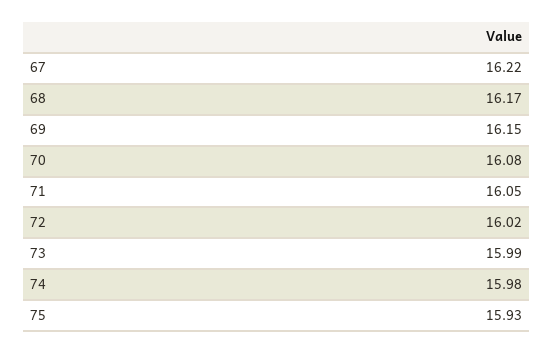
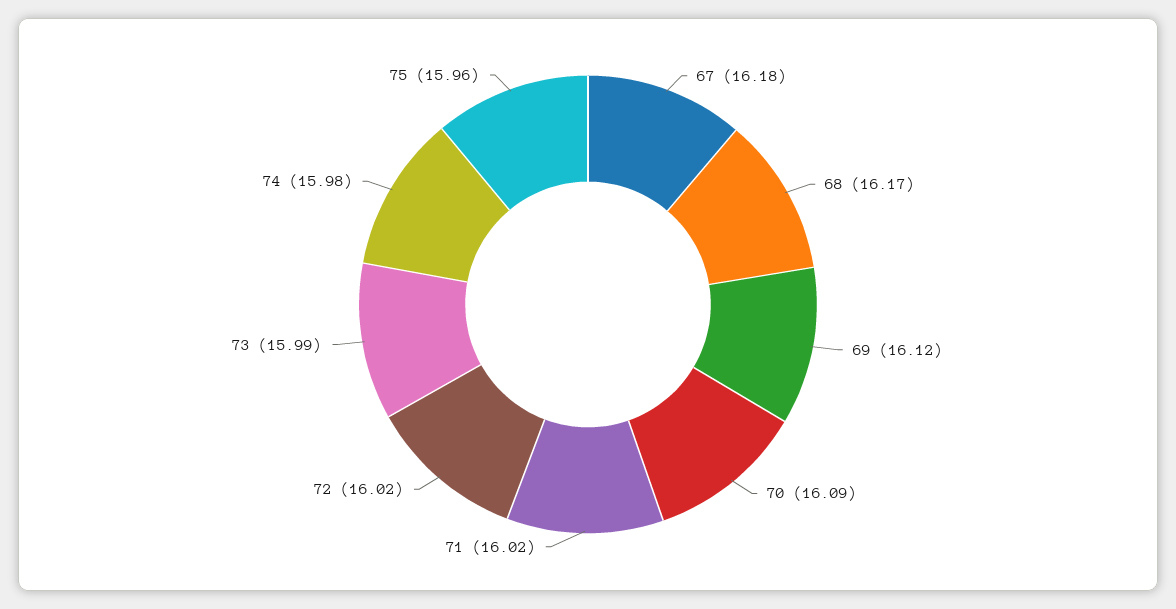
  {
-   "67": 16.22,
+   "67": 16.18,
    "68": 16.17,
-   "69": 16.15,
+   "69": 16.12,
-   "70": 16.08,
+   "70": 16.09,
-   "71": 16.05,
+   "71": 16.02,
    "72": 16.02,
    "73": 15.99,
    "74": 15.98,
-   "75": 15.93
+   "75": 15.96
  }

